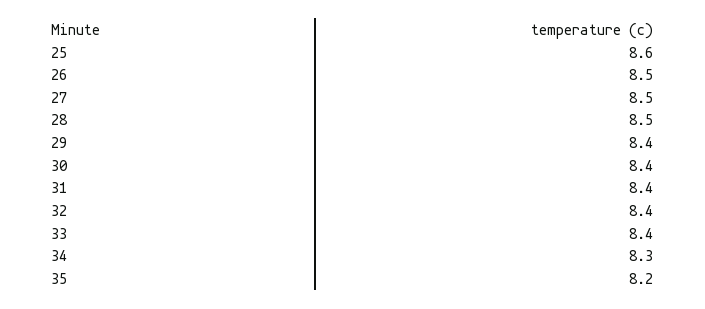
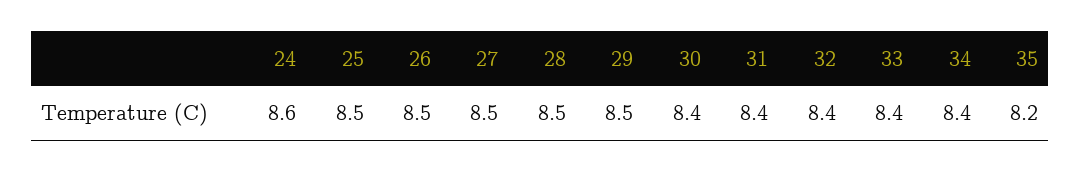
  {
-   "25": 8.6,
+   "25": 8.5,
    "26": 8.5,
    "27": 8.5,
    "28": 8.5,
-   "29": 8.4,
+   "29": 8.5,
    "30": 8.4,
    "31": 8.4,
    "32": 8.4,
    "33": 8.4,
-   "34": 8.3,
+   "34": 8.4,
-   "35": 8.2
+   "35": 8.2,
+   "24": 8.6
  }

